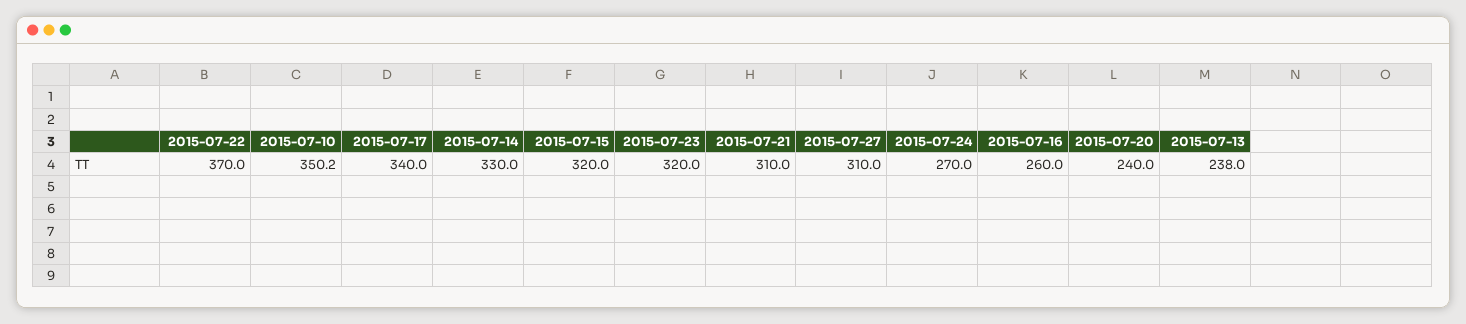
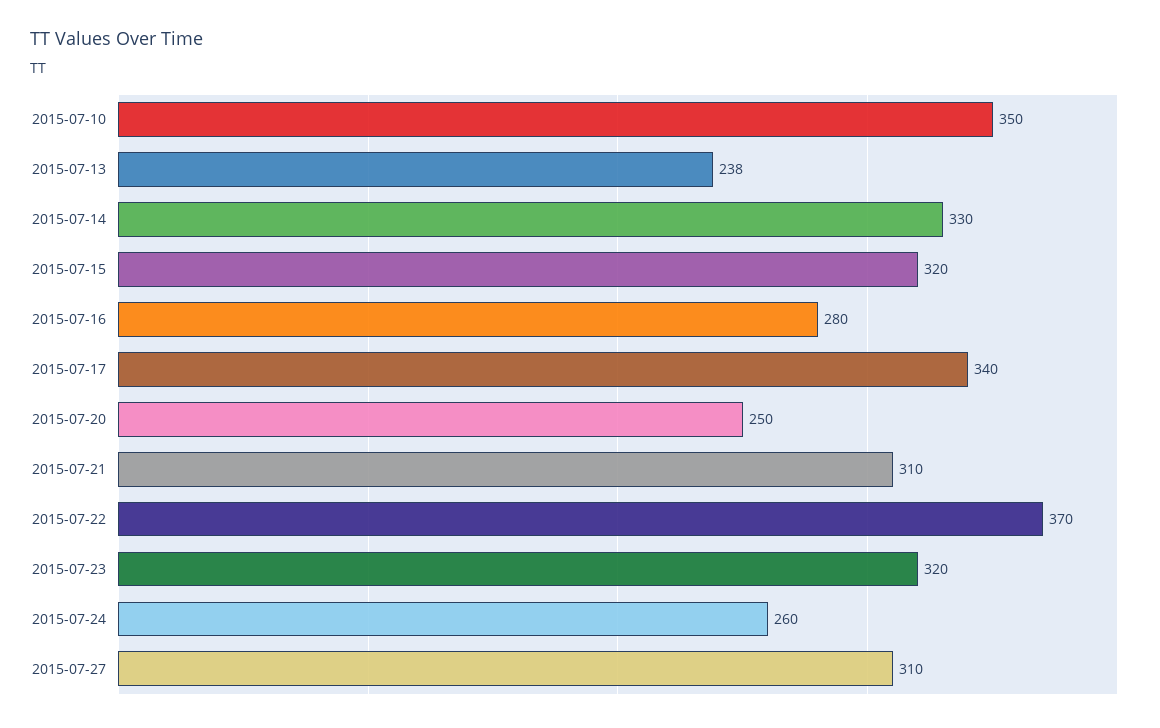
  {
    "2015-07-22": 370,
    "2015-07-10": 350.2,
    "2015-07-17": 340,
    "2015-07-14": 330,
    "2015-07-15": 320,
    "2015-07-23": 320,
    "2015-07-21": 310,
    "2015-07-27": 310,
-   "2015-07-24": 270,
+   "2015-07-24": 260,
-   "2015-07-16": 260,
+   "2015-07-16": 280,
-   "2015-07-20": 240,
+   "2015-07-20": 250,
    "2015-07-13": 238
  }

